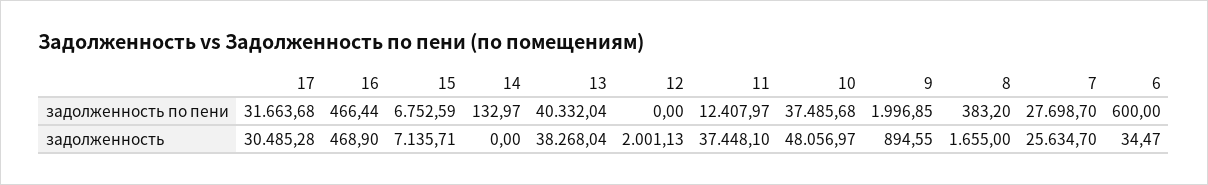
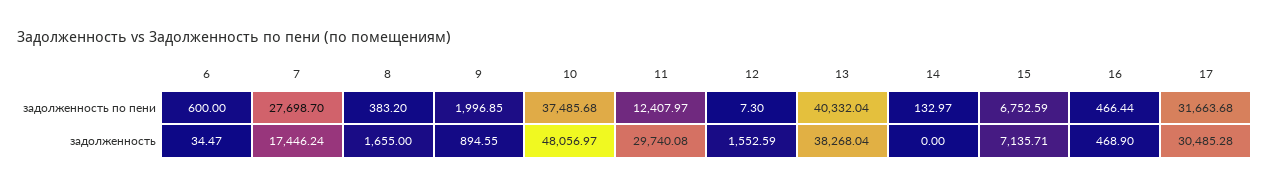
  {
    "17": {
      "задолженность по пени": 31663.68,
      "задолженность": 30485.28
    },
    "16": {
      "задолженность по пени": 466.44,
      "задолженность": 468.9
    },
    "15": {
      "задолженность по пени": 6752.59,
      "задолженность": 7135.71
    },
    "14": {
      "задолженность по пени": 132.97,
      "задолженность": 0
    },
    "13": {
      "задолженность по пени": 40332.04,
      "задолженность": 38268.04
    },
    "12": {
-     "задолженность по пени": 0,
+     "задолженность по пени": 7.3,
-     "задолженность": 2001.13
+     "задолженность": 1552.59
    },
    "11": {
      "задолженность по пени": 12407.97,
-     "задолженность": 37448.1
+     "задолженность": 29740.08
    },
    "10": {
      "задолженность по пени": 37485.68,
      "задолженность": 48056.97
    },
    "9": {
      "задолженность по пени": 1996.85,
      "задолженность": 894.55
    },
    "8": {
      "задолженность по пени": 383.2,
      "задолженность": 1655
    },
    "7": {
      "задолженность по пени": 27698.7,
-     "задолженность": 25634.7
+     "задолженность": 17446.24
    },
    "6": {
      "задолженность по пени": 600,
      "задолженность": 34.47
    }
  }

